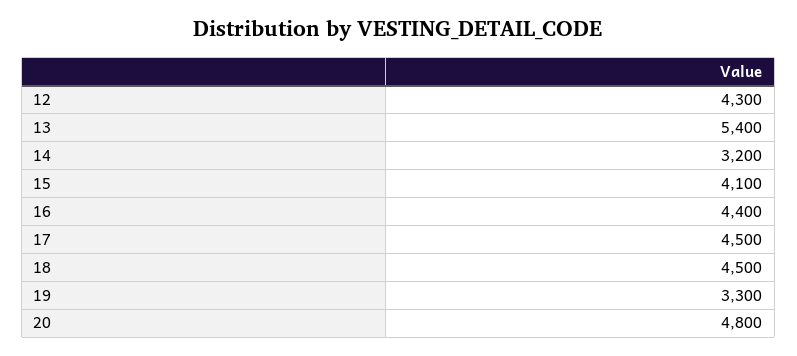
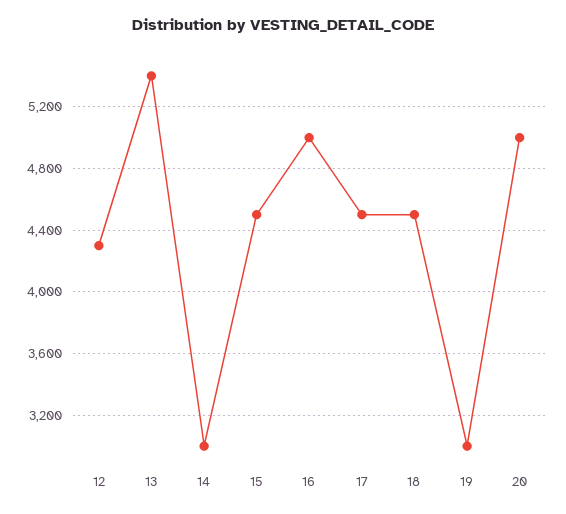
  {
    "12": 4300,
    "13": 5400,
-   "14": 3200,
+   "14": 3000,
-   "15": 4100,
+   "15": 4500,
-   "16": 4400,
+   "16": 5000,
    "17": 4500,
    "18": 4500,
-   "19": 3300,
+   "19": 3000,
-   "20": 4800
+   "20": 5000
  }

